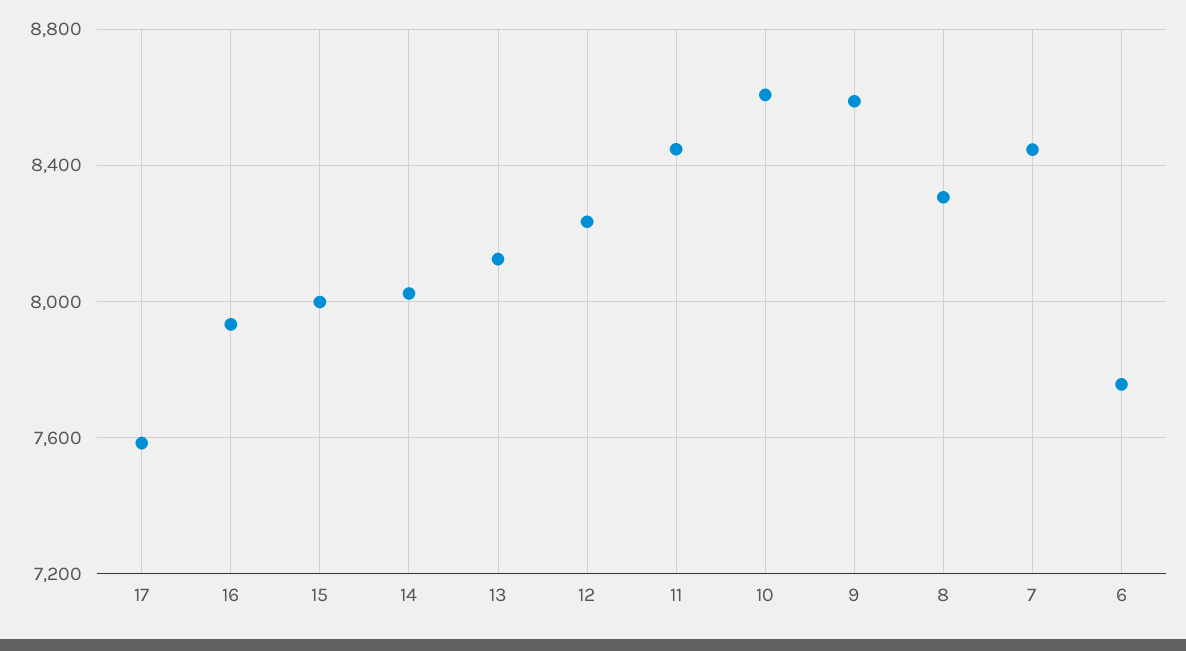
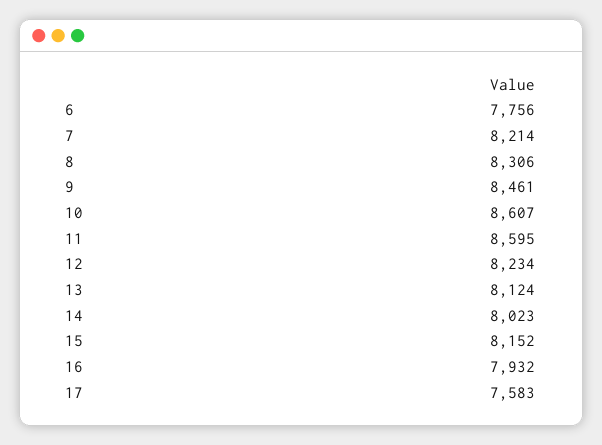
  {
    "17": 7583,
    "16": 7932,
-   "15": 8000,
+   "15": 8152,
    "14": 8023,
    "13": 8124,
    "12": 8234,
-   "11": 8450,
+   "11": 8595,
    "10": 8607,
-   "9": 8600,
+   "9": 8461,
    "8": 8306,
-   "7": 8450,
+   "7": 8214,
    "6": 7756
  }

